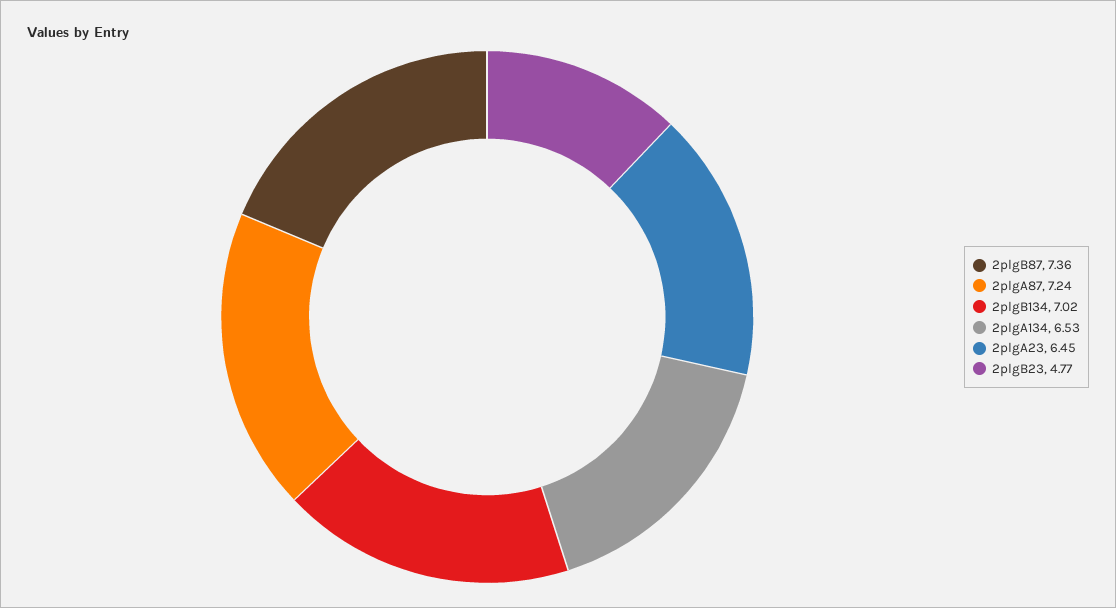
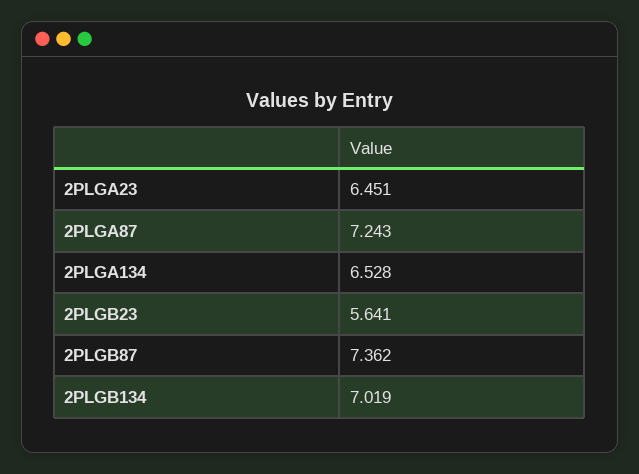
  {
    "2plgB87": 7.362,
    "2plgA87": 7.243,
    "2plgB134": 7.019,
    "2plgA134": 6.528,
    "2plgA23": 6.451,
-   "2plgB23": 4.77
+   "2plgB23": 5.641
  }

